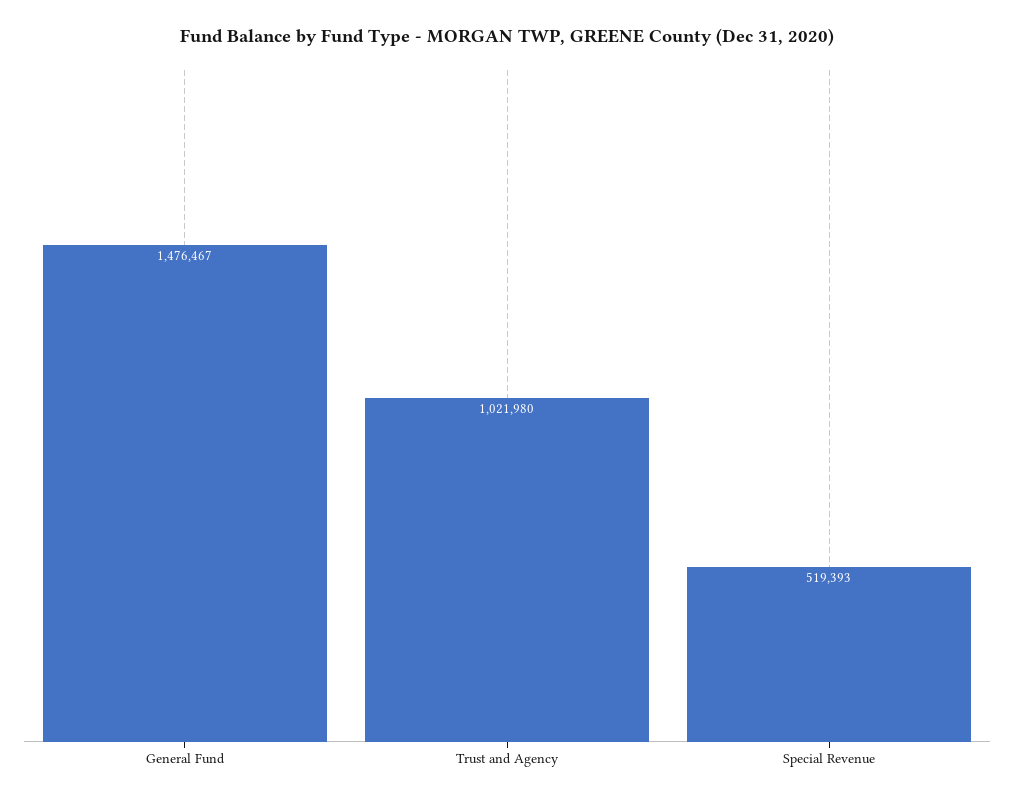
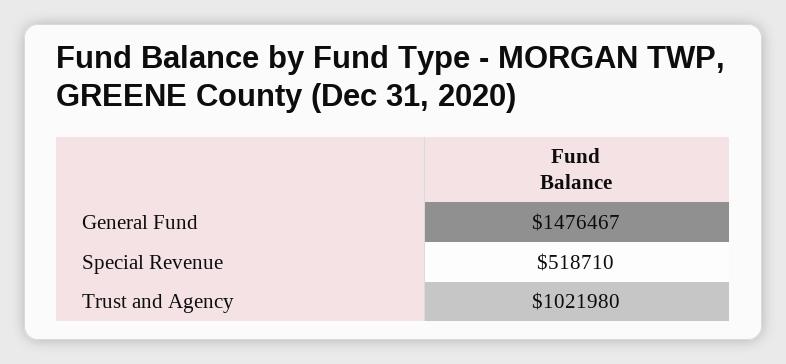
  {
    "General Fund": 1476467,
    "Trust and Agency": 1021980,
-   "Special Revenue": 519393
+   "Special Revenue": 518710
  }

